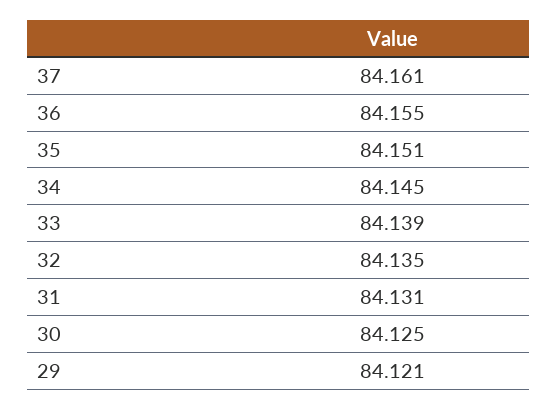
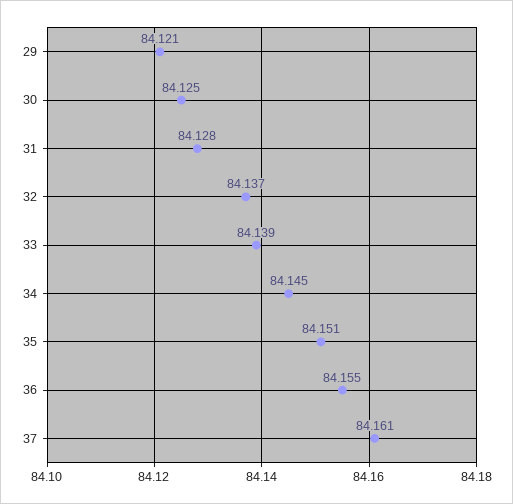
  {
    "37": 84.161,
    "36": 84.155,
    "35": 84.151,
    "34": 84.145,
    "33": 84.139,
-   "32": 84.135,
+   "32": 84.137,
-   "31": 84.131,
+   "31": 84.128,
    "30": 84.125,
    "29": 84.121
  }

